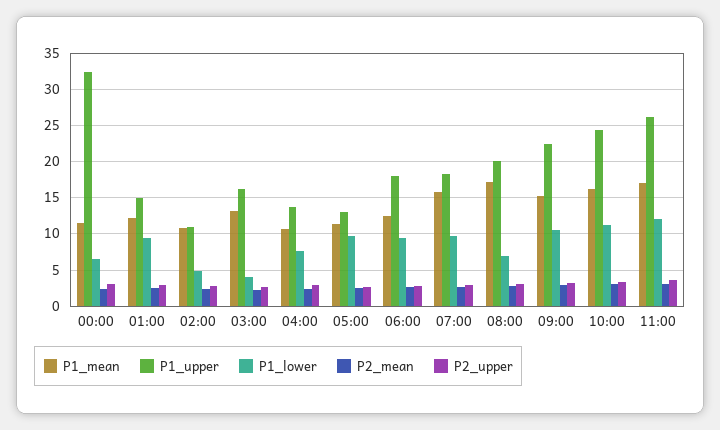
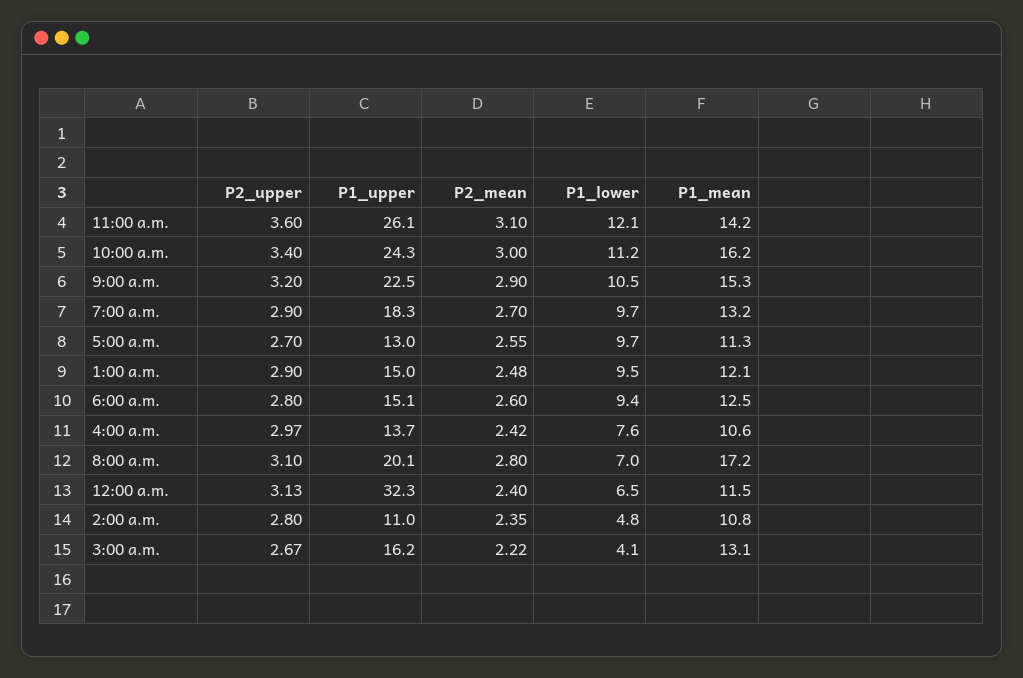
  {
    "P1_mean": {
      "00:00": 11.5,
      "01:00": 12.1,
      "02:00": 10.8,
      "03:00": 13.1,
      "04:00": 10.6,
      "05:00": 11.3,
      "06:00": 12.5,
-     "07:00": 16,
+     "07:00": 13.2,
      "08:00": 17.2,
      "09:00": 15.3,
      "10:00": 16.2,
-     "11:00": 17
+     "11:00": 14.2
    },
    "P1_upper": {
      "00:00": 32.3,
      "01:00": 15,
      "02:00": 11,
      "03:00": 16.2,
      "04:00": 13.7,
      "05:00": 13,
-     "06:00": 18,
+     "06:00": 15.1,
      "07:00": 18.3,
      "08:00": 20.1,
      "09:00": 22.5,
      "10:00": 24.3,
      "11:00": 26.1
    },
    "P1_lower": {
      "00:00": 6.5,
      "01:00": 9.5,
      "02:00": 4.8,
      "03:00": 4.1,
      "04:00": 7.6,
      "05:00": 9.7,
      "06:00": 9.4,
      "07:00": 9.7,
      "08:00": 7,
      "09:00": 10.5,
      "10:00": 11.2,
      "11:00": 12.1
    },
    "P2_mean": {
      "00:00": 2.4,
      "01:00": 2.48,
      "02:00": 2.35,
      "03:00": 2.22,
      "04:00": 2.42,
      "05:00": 2.55,
      "06:00": 2.6,
      "07:00": 2.7,
      "08:00": 2.8,
      "09:00": 2.9,
      "10:00": 3,
      "11:00": 3.1
    },
    "P2_upper": {
      "00:00": 3.13,
      "01:00": 2.9,
      "02:00": 2.8,
      "03:00": 2.67,
      "04:00": 2.97,
      "05:00": 2.7,
      "06:00": 2.8,
      "07:00": 2.9,
      "08:00": 3.1,
      "09:00": 3.2,
      "10:00": 3.4,
      "11:00": 3.6
    }
  }

